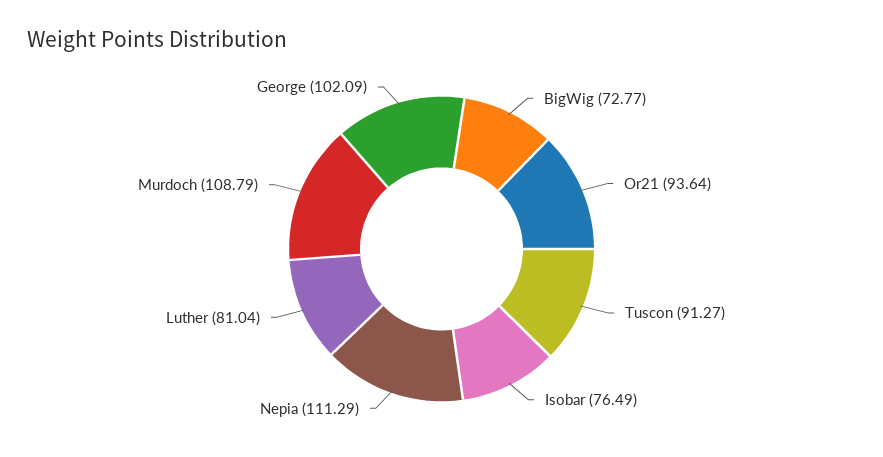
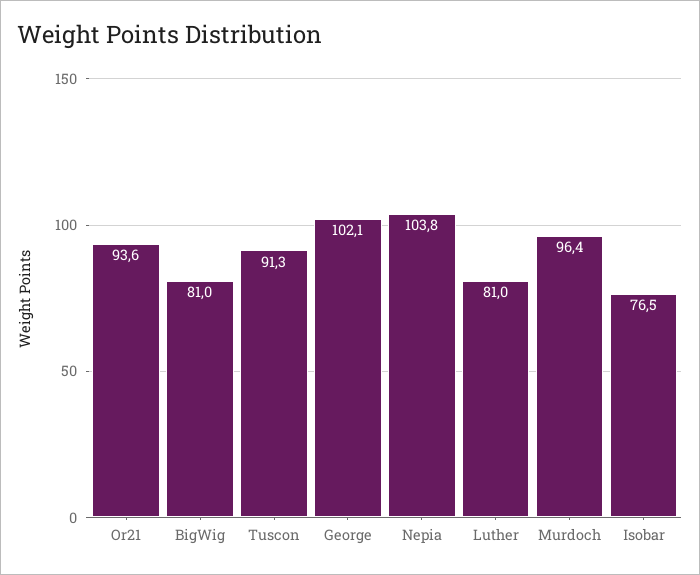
  {
-   "BigWig": 72.77,
+   "BigWig": 81,
    "Or21": 93.64,
    "Tuscon": 91.27,
    "Isobar": 76.49,
-   "Nepia": 111.29,
+   "Nepia": 103.8,
    "Luther": 81.04,
-   "Murdoch": 108.79,
+   "Murdoch": 96.4,
    "George": 102.09
  }

